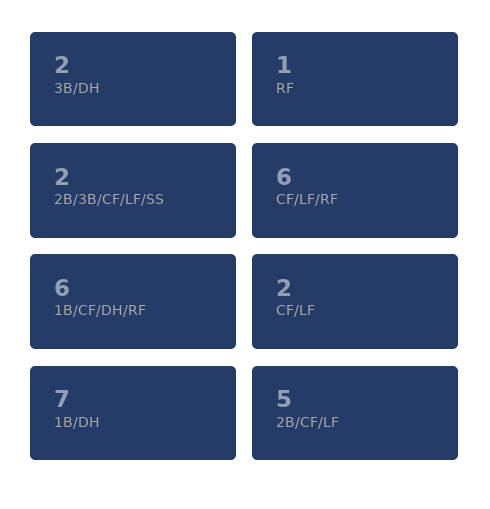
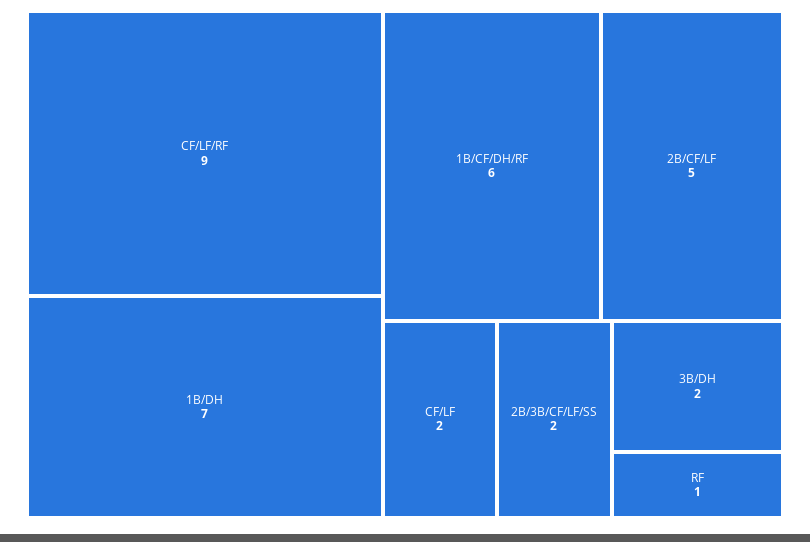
  {
    "3B/DH": 2,
    "RF": 1,
    "2B/3B/CF/LF/SS": 2,
-   "CF/LF/RF": 6,
+   "CF/LF/RF": 9,
    "1B/CF/DH/RF": 6,
    "CF/LF": 2,
    "1B/DH": 7,
    "2B/CF/LF": 5
  }

